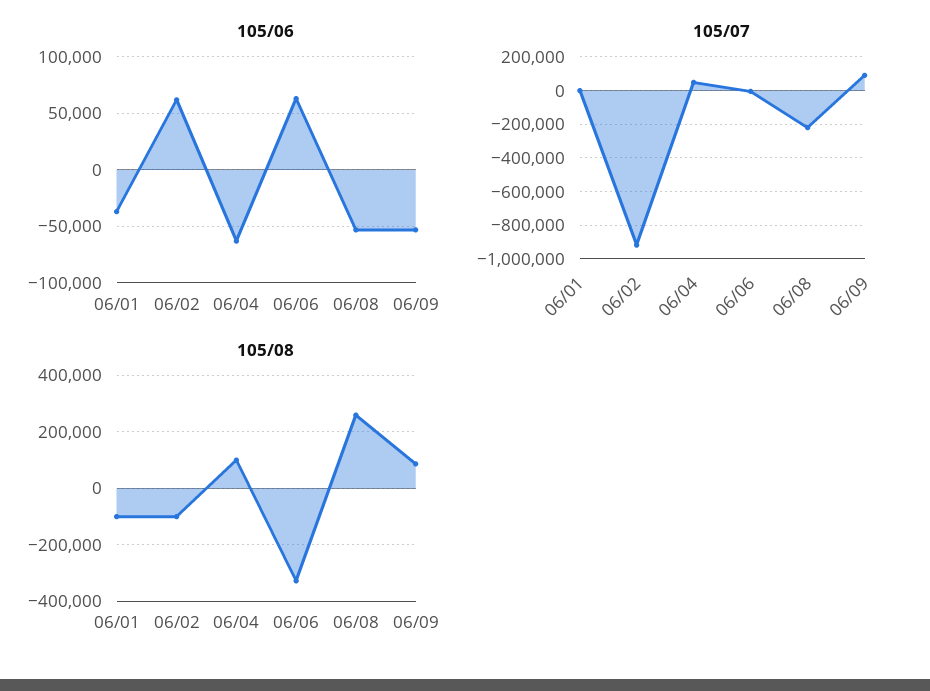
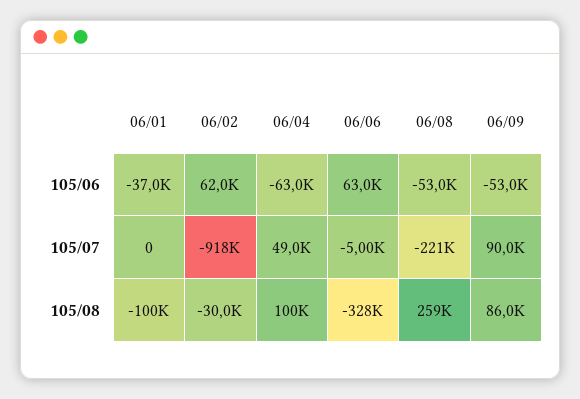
  {
    "105/06": {
      "06/01": -37000,
      "06/02": 62000,
      "06/04": -63000,
      "06/06": 63000,
      "06/08": -53000,
      "06/09": -53000
    },
    "105/07": {
      "06/01": 0,
      "06/02": -918000,
      "06/04": 49000,
      "06/06": -5000,
      "06/08": -221000,
      "06/09": 90000
    },
    "105/08": {
      "06/01": -100000,
-     "06/02": -100000,
+     "06/02": -30000,
      "06/04": 100000,
      "06/06": -328000,
      "06/08": 259000,
      "06/09": 86000
    }
  }

